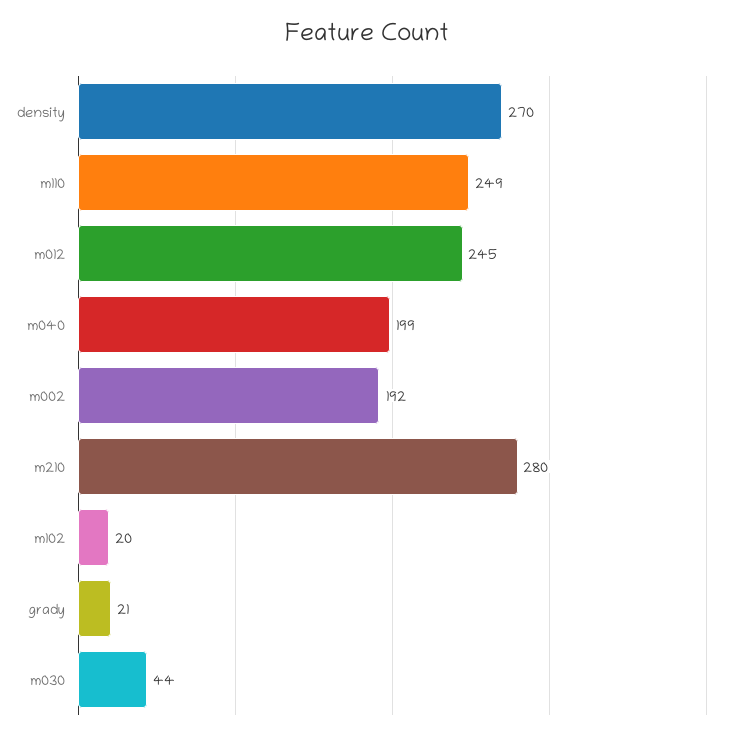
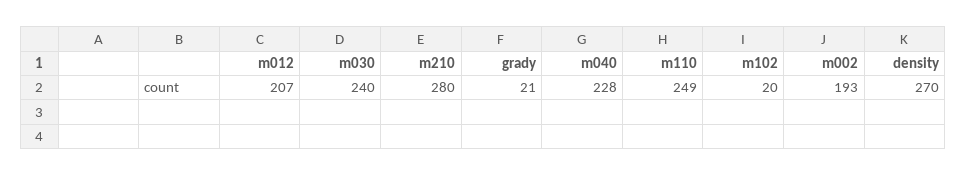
  {
    "density": 270,
    "m110": 249,
-   "m012": 245,
+   "m012": 207,
-   "m040": 199,
+   "m040": 228,
-   "m002": 192,
+   "m002": 193,
    "m210": 280,
    "m102": 20,
    "grady": 21,
-   "m030": 44
+   "m030": 240
  }

